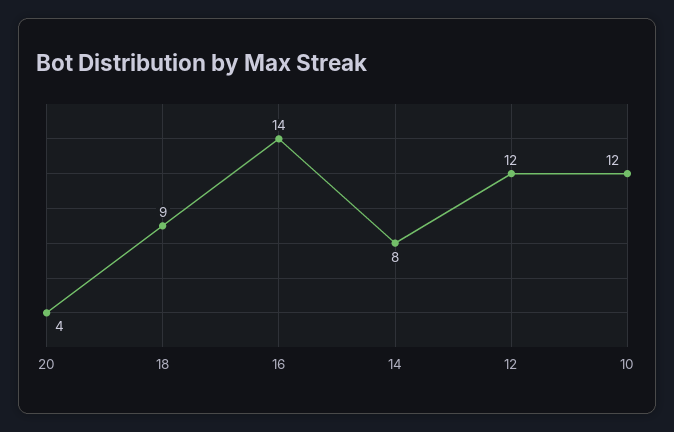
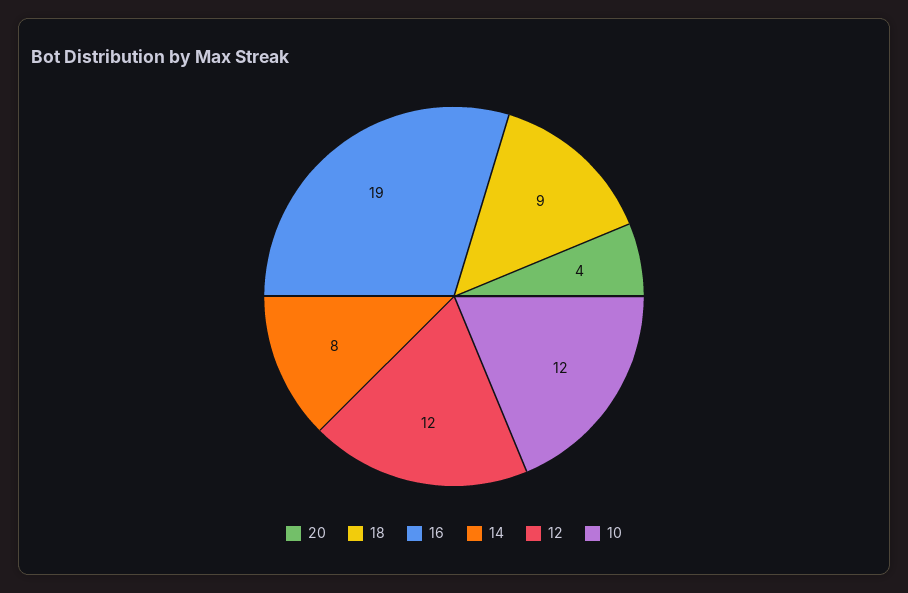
  {
    "20": 4,
    "18": 9,
-   "16": 14,
+   "16": 19,
    "14": 8,
    "12": 12,
    "10": 12
  }

